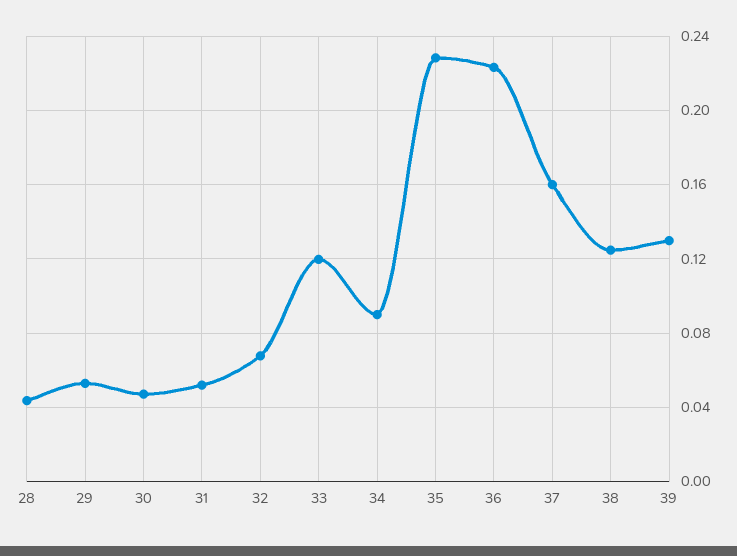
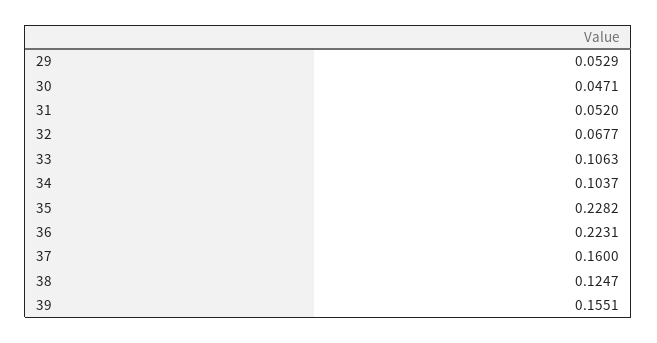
  {
-   "28": 0.045,
    "29": 0.0529,
    "30": 0.0471,
    "31": 0.052,
    "32": 0.0677,
-   "33": 0.12,
+   "33": 0.1063,
-   "34": 0.09,
+   "34": 0.1037,
    "35": 0.2282,
    "36": 0.2231,
    "37": 0.16,
    "38": 0.1247,
-   "39": 0.13
+   "39": 0.1551
  }

